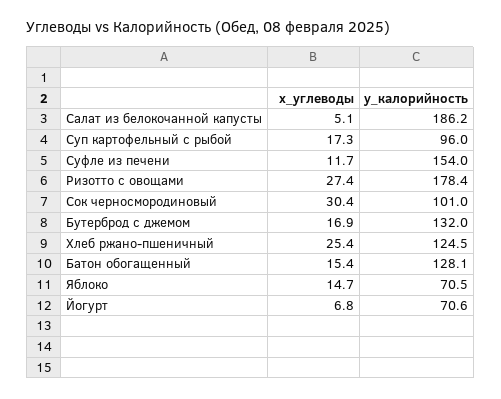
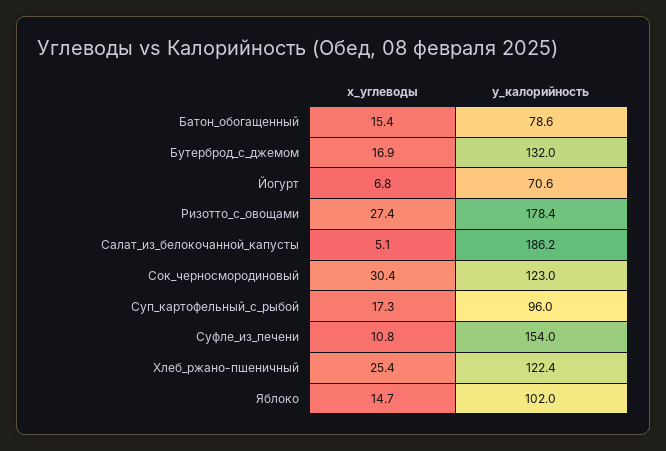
  {
    "x_углеводы": {
      "Салат из белокочанной капусты": 5.1,
      "Суп картофельный с рыбой": 17.3,
-     "Суфле из печени": 11.7,
+     "Суфле из печени": 10.8,
      "Ризотто с овощами": 27.4,
      "Сок черносмородиновый": 30.4,
      "Бутерброд с джемом": 16.9,
      "Хлеб ржано-пшеничный": 25.4,
      "Батон обогащенный": 15.4,
      "Яблоко": 14.7,
      "Йогурт": 6.8
    },
    "y_калорийность": {
      "Салат из белокочанной капусты": 186.2,
      "Суп картофельный с рыбой": 96,
      "Суфле из печени": 154,
      "Ризотто с овощами": 178.4,
-     "Сок черносмородиновый": 101,
+     "Сок черносмородиновый": 123,
      "Бутерброд с джемом": 132,
-     "Хлеб ржано-пшеничный": 124.5,
+     "Хлеб ржано-пшеничный": 122.4,
-     "Батон обогащенный": 128.1,
+     "Батон обогащенный": 78.6,
-     "Яблоко": 70.5,
+     "Яблоко": 102,
      "Йогурт": 70.6
    }
  }

